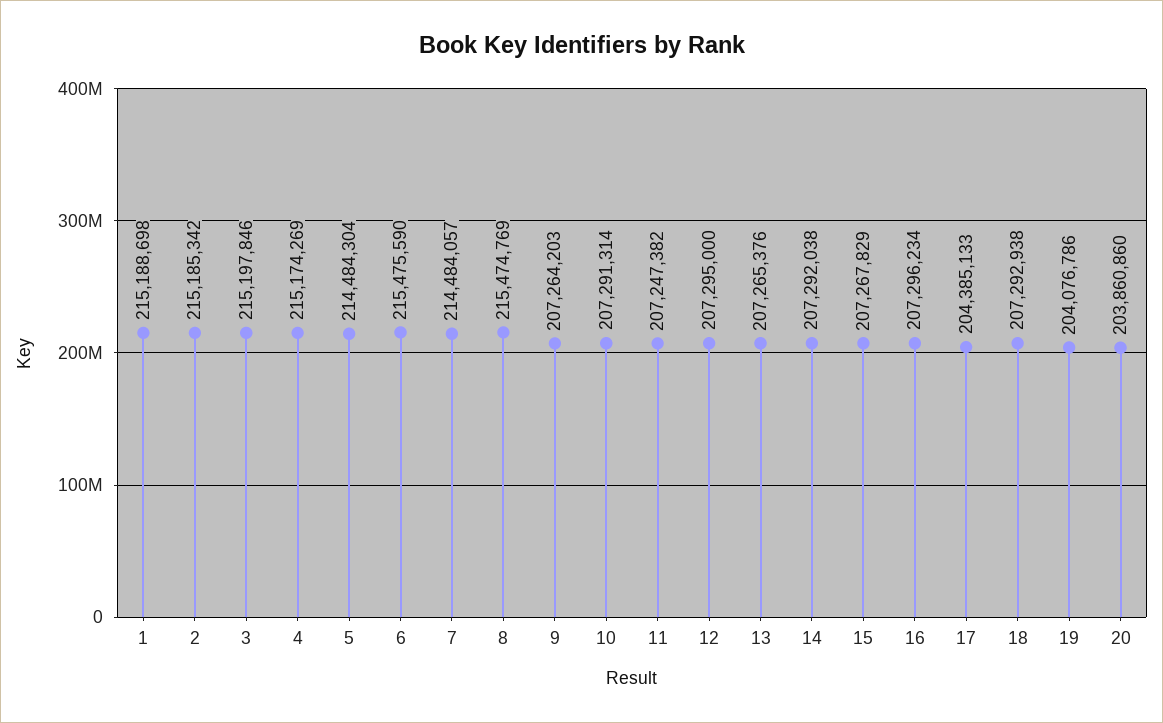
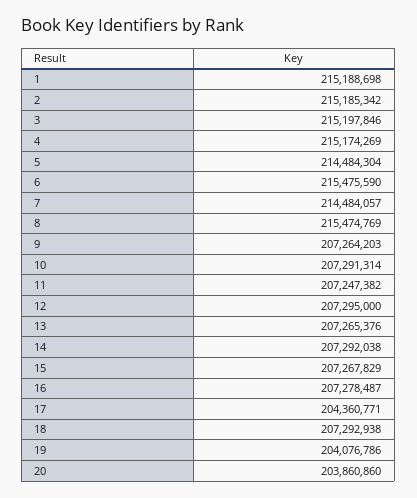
  {
    "1": 215188698,
    "2": 215185342,
    "3": 215197846,
    "4": 215174269,
    "5": 214484304,
    "6": 215475590,
    "7": 214484057,
    "8": 215474769,
    "9": 207264203,
    "10": 207291314,
    "11": 207247382,
    "12": 207295000,
    "13": 207265376,
    "14": 207292038,
    "15": 207267829,
-   "16": 207296234,
+   "16": 207278487,
-   "17": 204385133,
+   "17": 204360771,
    "18": 207292938,
    "19": 204076786,
    "20": 203860860
  }

